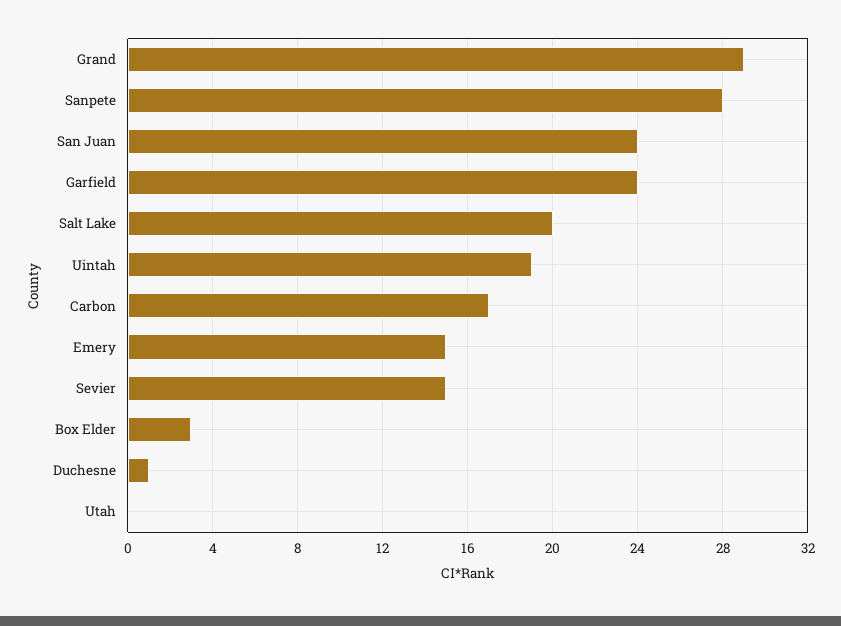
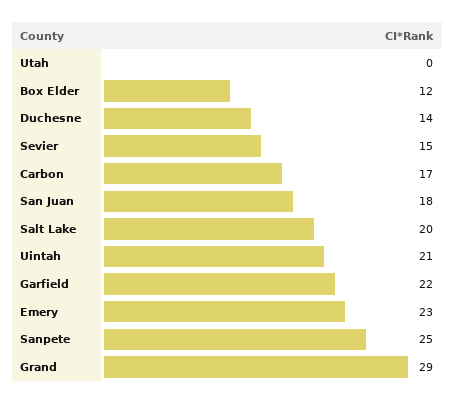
  {
    "Grand": 29,
-   "Sanpete": 28,
+   "Sanpete": 25,
-   "San Juan": 24,
+   "San Juan": 18,
-   "Garfield": 24,
+   "Garfield": 22,
    "Salt Lake": 20,
-   "Uintah": 19,
+   "Uintah": 21,
    "Carbon": 17,
-   "Emery": 15,
+   "Emery": 23,
    "Sevier": 15,
-   "Box Elder": 3,
+   "Box Elder": 12,
-   "Duchesne": 1,
+   "Duchesne": 14,
    "Utah": 0
  }

